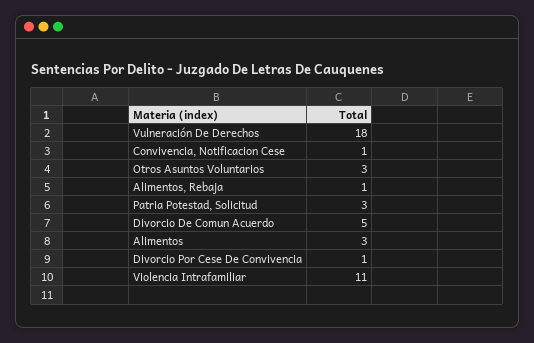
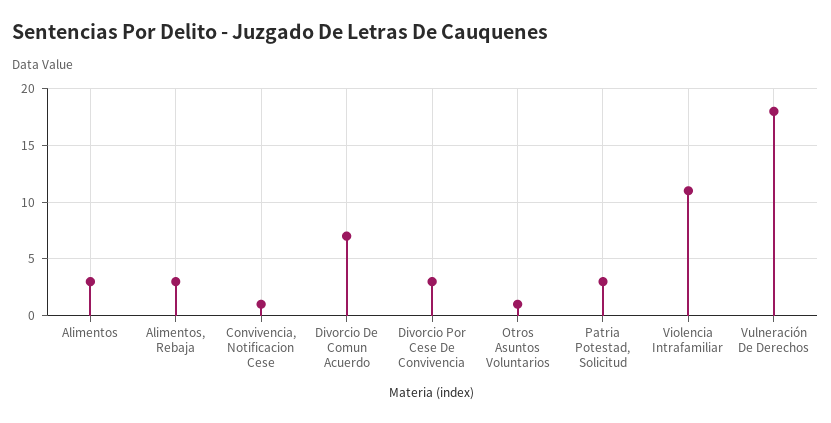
  {
    "Vulneración De Derechos": 18,
    "Convivencia, Notificacion Cese": 1,
-   "Otros Asuntos Voluntarios": 3,
+   "Otros Asuntos Voluntarios": 1,
-   "Alimentos, Rebaja": 1,
+   "Alimentos, Rebaja": 3,
    "Patria Potestad, Solicitud": 3,
-   "Divorcio De Comun Acuerdo": 5,
+   "Divorcio De Comun Acuerdo": 7,
    "Alimentos": 3,
-   "Divorcio Por Cese De Convivencia": 1,
+   "Divorcio Por Cese De Convivencia": 3,
    "Violencia Intrafamiliar": 11
  }

